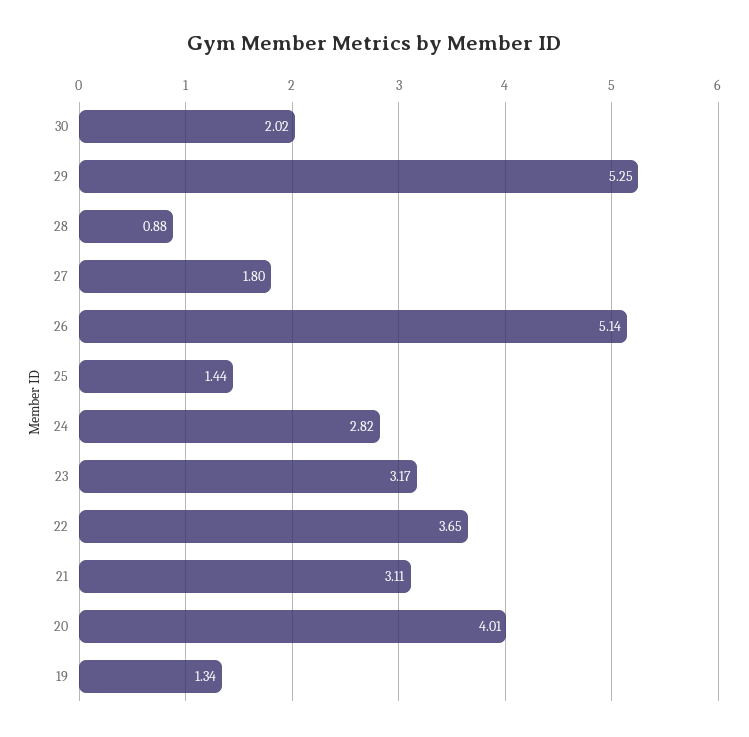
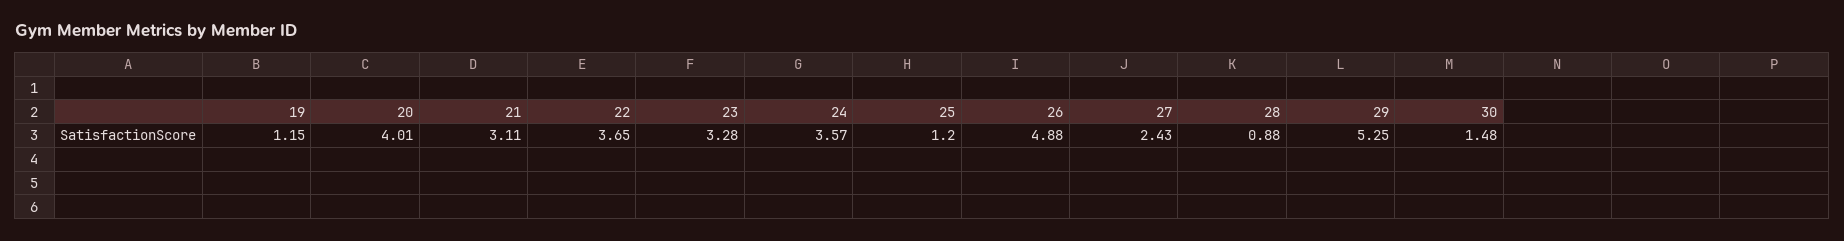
  {
-   "30": 2.02,
+   "30": 1.48,
    "29": 5.25,
    "28": 0.88,
-   "27": 1.8,
+   "27": 2.43,
-   "26": 5.14,
+   "26": 4.88,
-   "25": 1.44,
+   "25": 1.2,
-   "24": 2.82,
+   "24": 3.57,
-   "23": 3.17,
+   "23": 3.28,
    "22": 3.65,
    "21": 3.11,
    "20": 4.01,
-   "19": 1.34
+   "19": 1.15
  }

